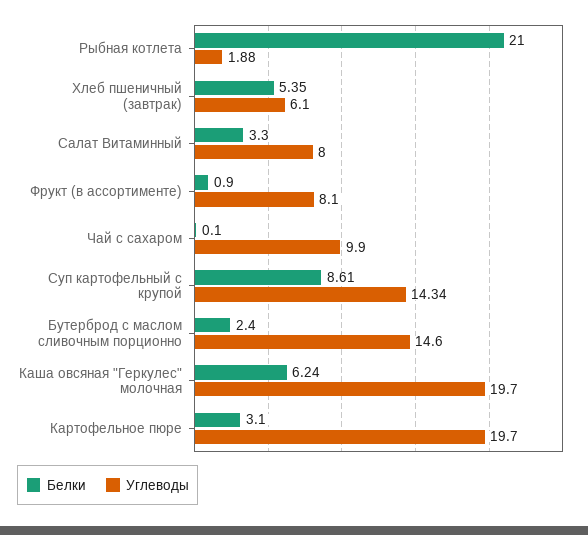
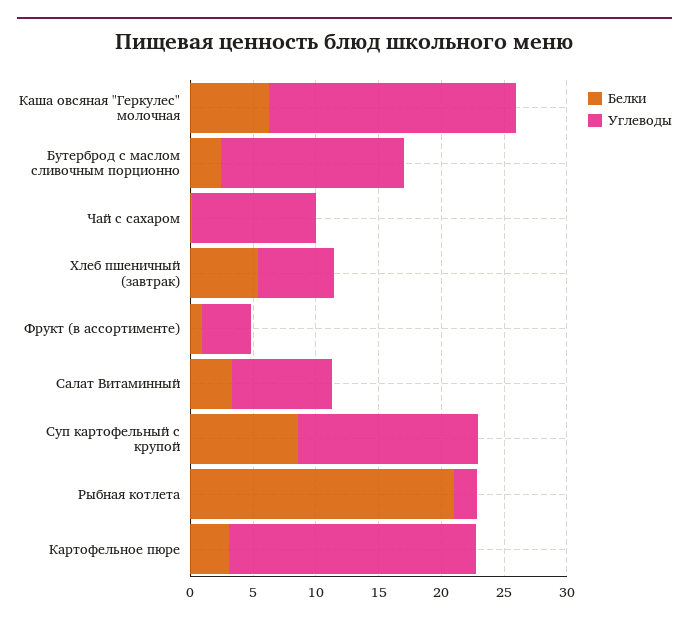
  {
    "Белки": {
      "Рыбная котлета": 21,
      "Хлеб пшеничный (завтрак)": 5.35,
      "Салат Витаминный": 3.3,
      "Фрукт (в ассортименте)": 0.9,
      "Чай с сахаром": 0.1,
      "Суп картофельный с крупой": 8.61,
      "Бутерброд с маслом сливочным порционно": 2.4,
      "Каша овсяная \"Геркулес\" молочная": 6.24,
      "Картофельное пюре": 3.1
    },
    "Углеводы": {
      "Рыбная котлета": 1.88,
      "Хлеб пшеничный (завтрак)": 6.1,
      "Салат Витаминный": 8,
-     "Фрукт (в ассортименте)": 8.1,
+     "Фрукт (в ассортименте)": 4,
      "Чай с сахаром": 9.9,
      "Суп картофельный с крупой": 14.34,
      "Бутерброд с маслом сливочным порционно": 14.6,
      "Каша овсяная \"Геркулес\" молочная": 19.7,
      "Картофельное пюре": 19.7
    }
  }

